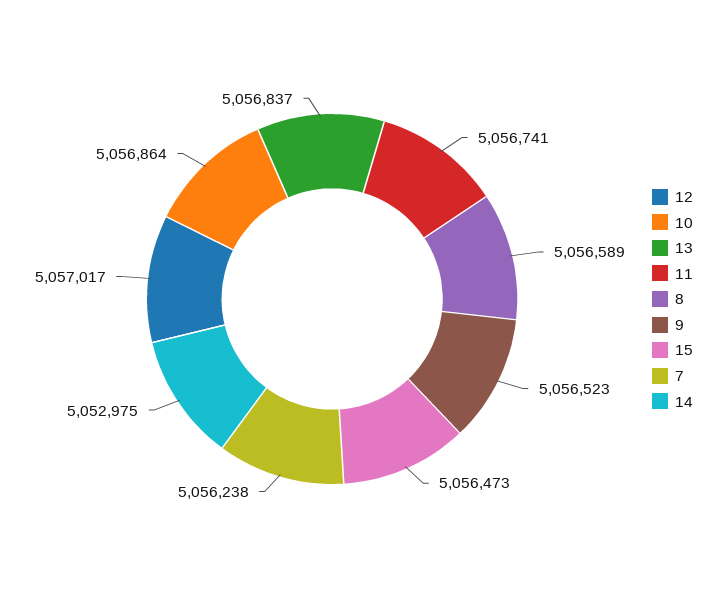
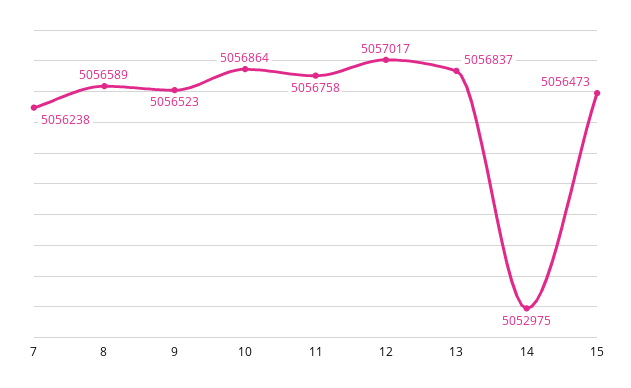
  {
    "12": 5057017,
    "10": 5056864,
    "13": 5056837,
-   "11": 5056741,
+   "11": 5056758,
    "8": 5056589,
    "9": 5056523,
    "15": 5056473,
    "7": 5056238,
    "14": 5052975
  }

